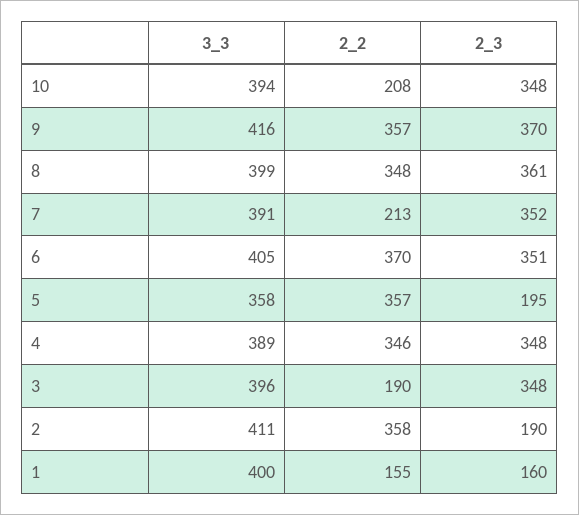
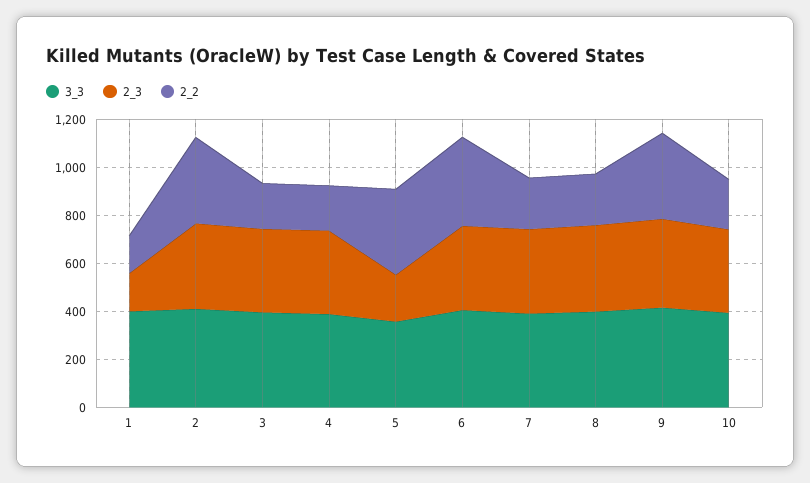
  {
    "3_3": {
      "10": 394,
      "9": 416,
      "8": 399,
      "7": 391,
      "6": 405,
      "5": 358,
      "4": 389,
      "3": 396,
      "2": 411,
      "1": 400
    },
    "2_2": {
      "10": 208,
      "9": 357,
-     "8": 348,
+     "8": 200,
      "7": 213,
      "6": 370,
      "5": 357,
-     "4": 346,
+     "4": 200,
      "3": 190,
      "2": 358,
      "1": 155
    },
    "2_3": {
      "10": 348,
      "9": 370,
      "8": 361,
      "7": 352,
      "6": 351,
      "5": 195,
      "4": 348,
      "3": 348,
-     "2": 190,
+     "2": 350,
      "1": 160
    }
  }

